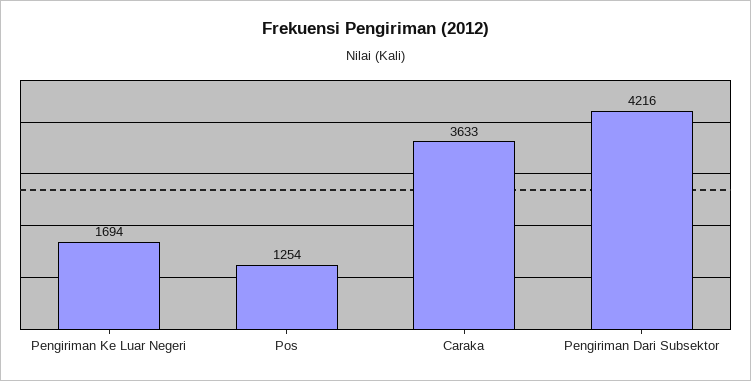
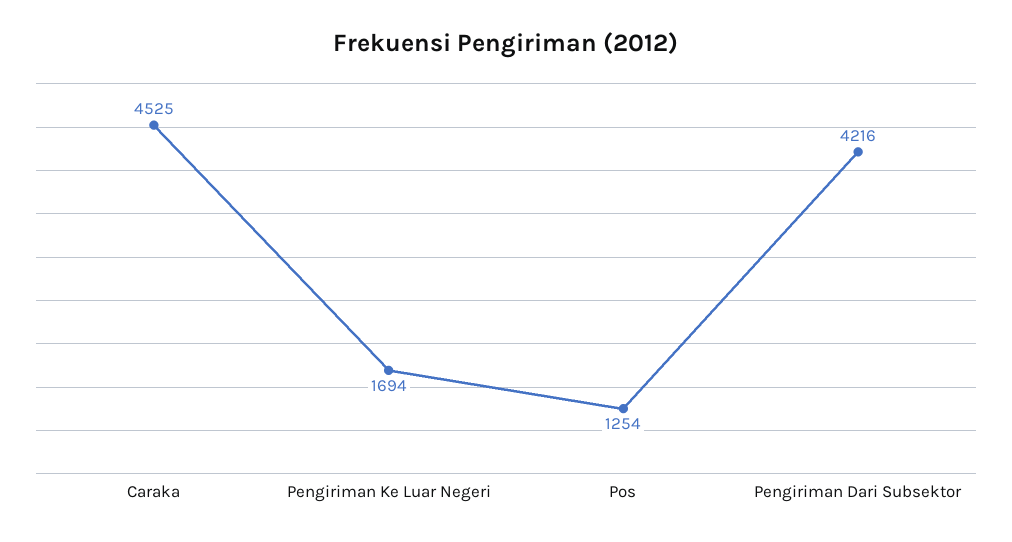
  {
    "Pengiriman Ke Luar Negeri": 1694,
    "Pos": 1254,
-   "Caraka": 3633,
+   "Caraka": 4525,
    "Pengiriman Dari Subsektor": 4216
  }

